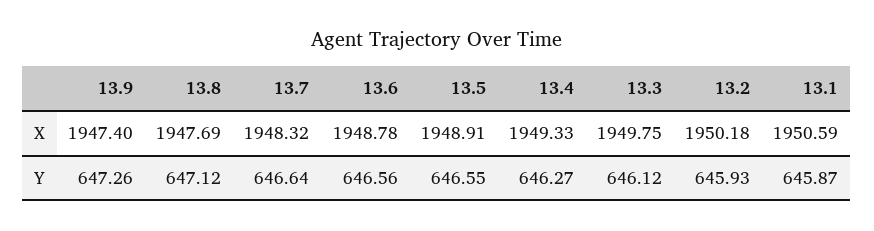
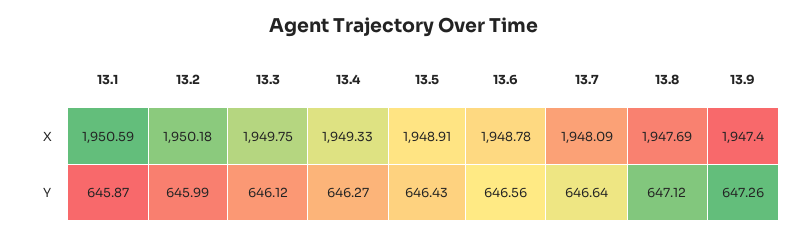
  {
    "13.9": {
      "X": 1947.4,
      "Y": 647.26
    },
    "13.8": {
      "X": 1947.69,
      "Y": 647.12
    },
    "13.7": {
-     "X": 1948.32,
+     "X": 1948.09,
      "Y": 646.64
    },
    "13.6": {
      "X": 1948.78,
      "Y": 646.56
    },
    "13.5": {
      "X": 1948.91,
-     "Y": 646.55
+     "Y": 646.43
    },
    "13.4": {
      "X": 1949.33,
      "Y": 646.27
    },
    "13.3": {
      "X": 1949.75,
      "Y": 646.12
    },
    "13.2": {
      "X": 1950.18,
-     "Y": 645.93
+     "Y": 645.99
    },
    "13.1": {
      "X": 1950.59,
      "Y": 645.87
    }
  }

